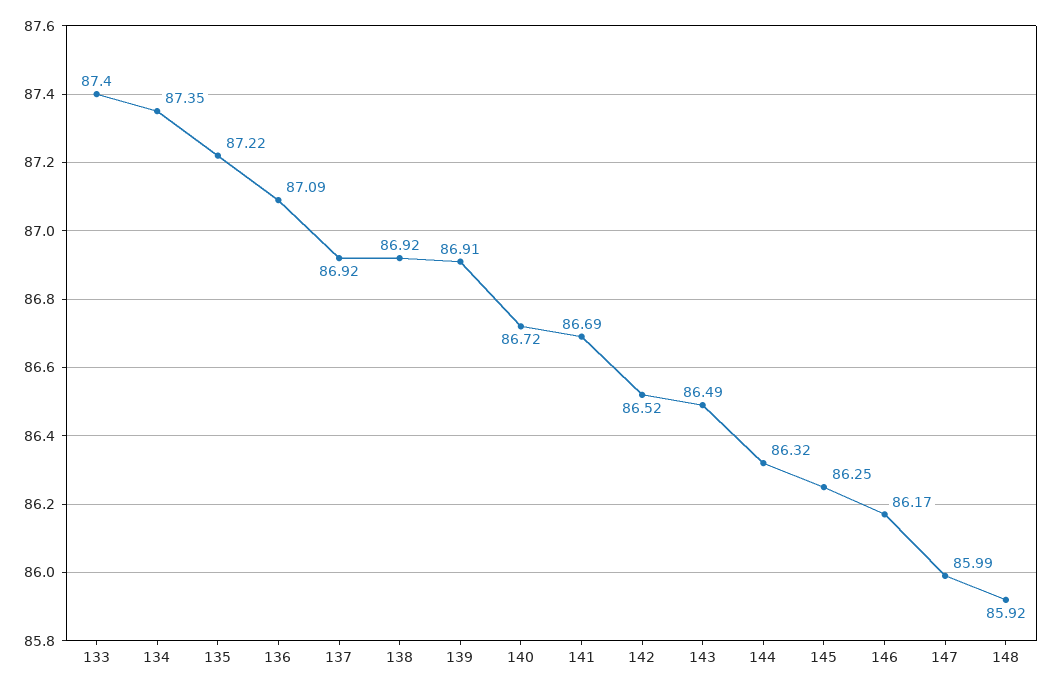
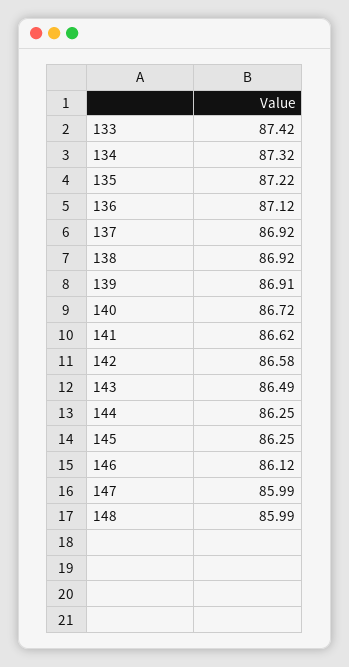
  {
-   "133": 87.4,
+   "133": 87.42,
-   "134": 87.35,
+   "134": 87.32,
    "135": 87.22,
-   "136": 87.09,
+   "136": 87.12,
    "137": 86.92,
    "138": 86.92,
    "139": 86.91,
    "140": 86.72,
-   "141": 86.69,
+   "141": 86.62,
-   "142": 86.52,
+   "142": 86.58,
    "143": 86.49,
-   "144": 86.32,
+   "144": 86.25,
    "145": 86.25,
-   "146": 86.17,
+   "146": 86.12,
    "147": 85.99,
-   "148": 85.92
+   "148": 85.99
  }

